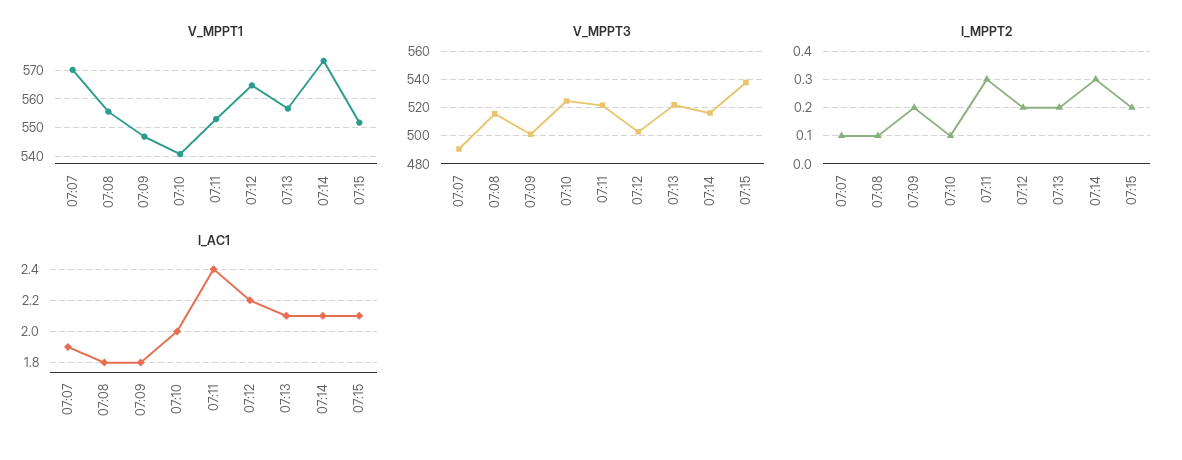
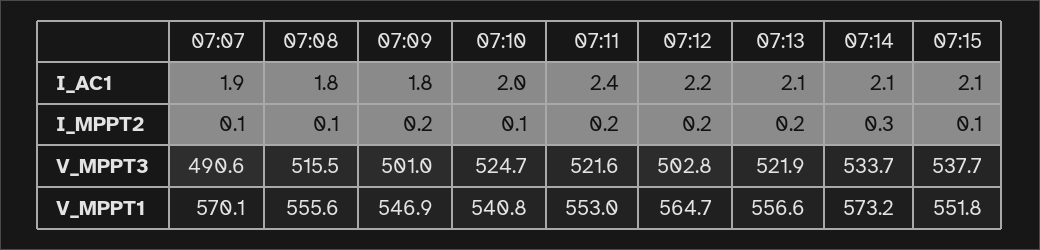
  {
    "V_MPPT1": {
      "07:07": 570.1,
      "07:08": 555.6,
      "07:09": 546.9,
      "07:10": 540.8,
      "07:11": 553,
      "07:12": 564.7,
      "07:13": 556.6,
      "07:14": 573.2,
      "07:15": 551.8
    },
    "V_MPPT3": {
      "07:07": 490.6,
      "07:08": 515.5,
      "07:09": 501,
      "07:10": 524.7,
      "07:11": 521.6,
      "07:12": 502.8,
      "07:13": 521.9,
-     "07:14": 515,
+     "07:14": 533.7,
      "07:15": 537.7
    },
    "I_MPPT2": {
      "07:07": 0.1,
      "07:08": 0.1,
      "07:09": 0.2,
      "07:10": 0.1,
-     "07:11": 0.3,
+     "07:11": 0.2,
      "07:12": 0.2,
      "07:13": 0.2,
      "07:14": 0.3,
-     "07:15": 0.2
+     "07:15": 0.1
    },
    "I_AC1": {
      "07:07": 1.9,
      "07:08": 1.8,
      "07:09": 1.8,
      "07:10": 2,
      "07:11": 2.4,
      "07:12": 2.2,
      "07:13": 2.1,
      "07:14": 2.1,
      "07:15": 2.1
    }
  }

